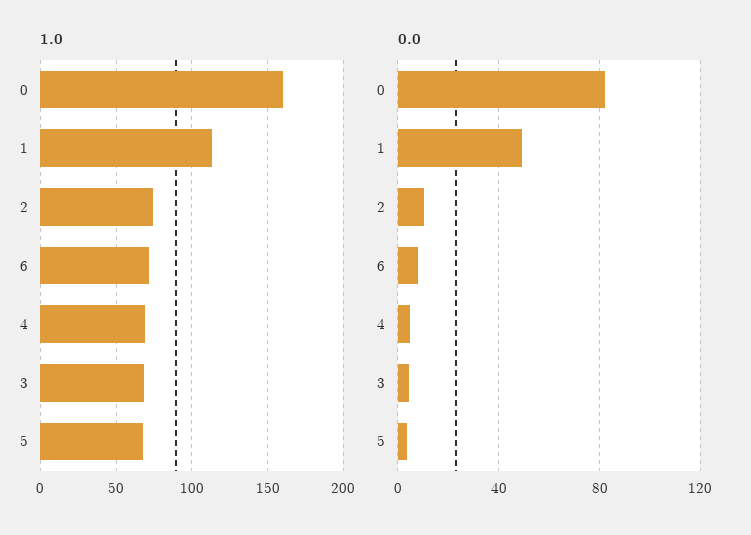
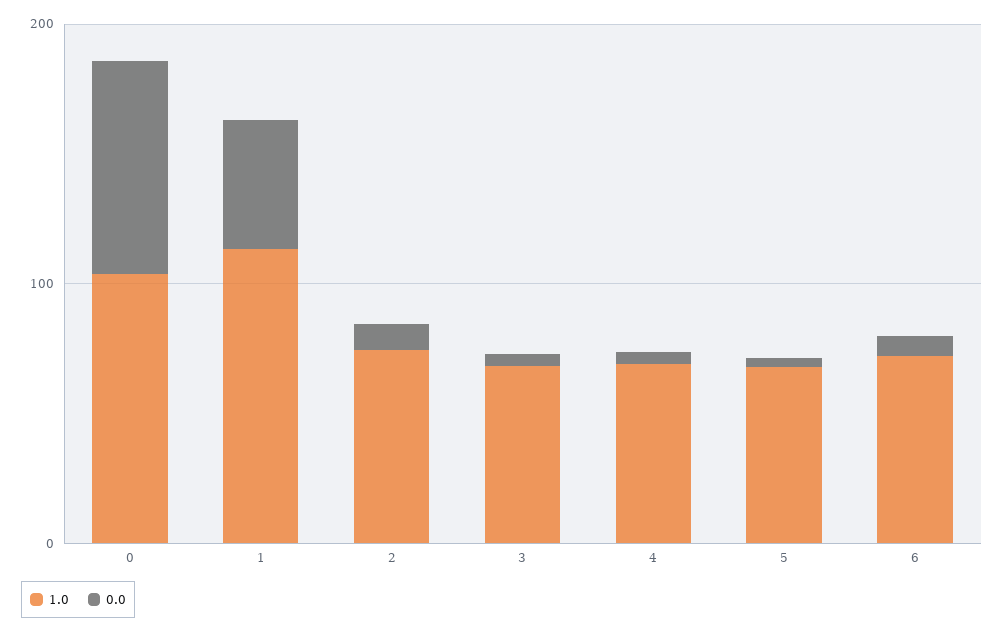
  {
    "1.0": {
-     "0": 160,
+     "0": 100,
      "1": 115,
      "2": 75,
      "6": 70,
      "4": 70,
      "3": 70,
      "5": 70
    },
    "0.0": {
      "0": 80,
      "1": 50,
      "2": 10,
      "6": 10,
      "4": 5,
      "3": 5,
      "5": 5
    }
  }

